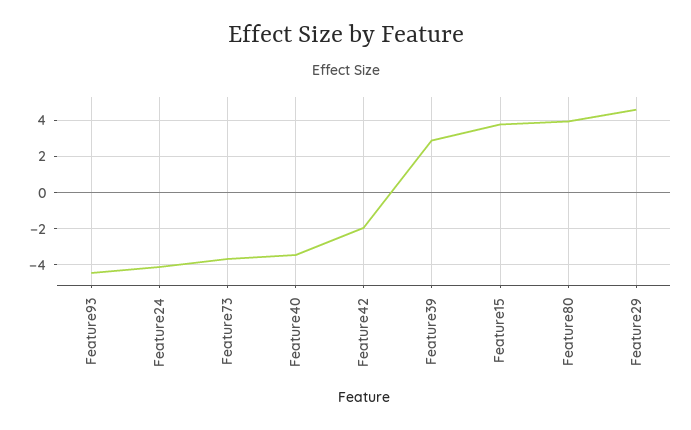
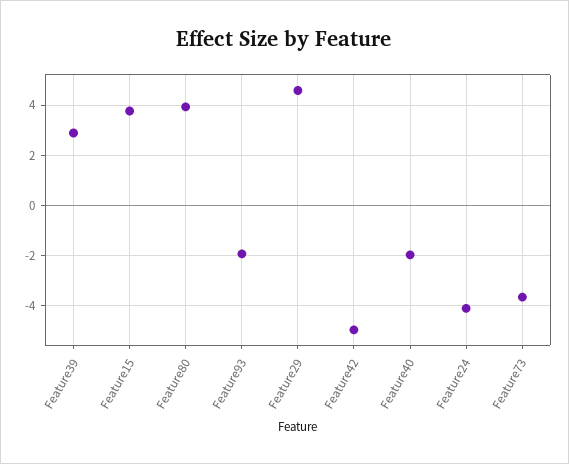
  {
-   "Feature93": -4.5,
+   "Feature93": -2,
    "Feature24": -4,
    "Feature73": -3.75,
-   "Feature40": -3.5,
+   "Feature40": -2,
-   "Feature42": -2,
+   "Feature42": -5,
    "Feature39": 3,
    "Feature15": 3.75,
    "Feature80": 4,
    "Feature29": 4.5
  }

